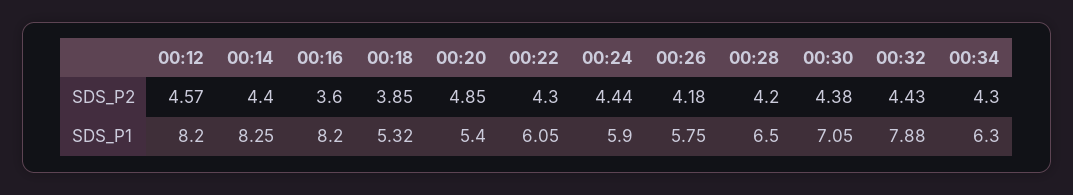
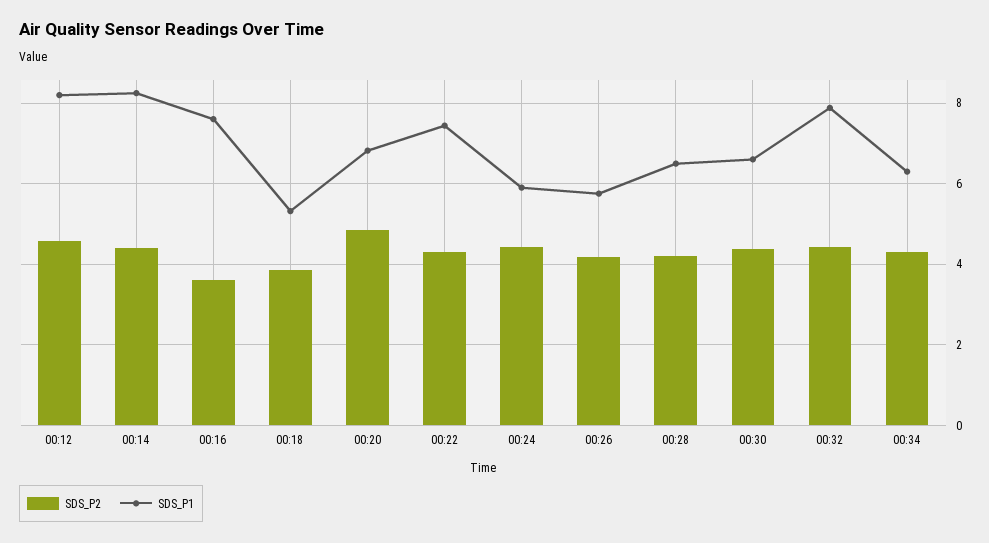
  {
    "SDS_P2": {
      "00:12": 4.57,
      "00:14": 4.4,
      "00:16": 3.6,
      "00:18": 3.85,
      "00:20": 4.85,
      "00:22": 4.3,
      "00:24": 4.44,
      "00:26": 4.18,
      "00:28": 4.2,
      "00:30": 4.38,
      "00:32": 4.43,
      "00:34": 4.3
    },
    "SDS_P1": {
      "00:12": 8.2,
      "00:14": 8.25,
-     "00:16": 8.2,
+     "00:16": 7.6,
      "00:18": 5.32,
-     "00:20": 5.4,
+     "00:20": 6.8,
-     "00:22": 6.05,
+     "00:22": 7.4,
      "00:24": 5.9,
      "00:26": 5.75,
      "00:28": 6.5,
-     "00:30": 7.05,
+     "00:30": 6.6,
      "00:32": 7.88,
      "00:34": 6.3
    }
  }

